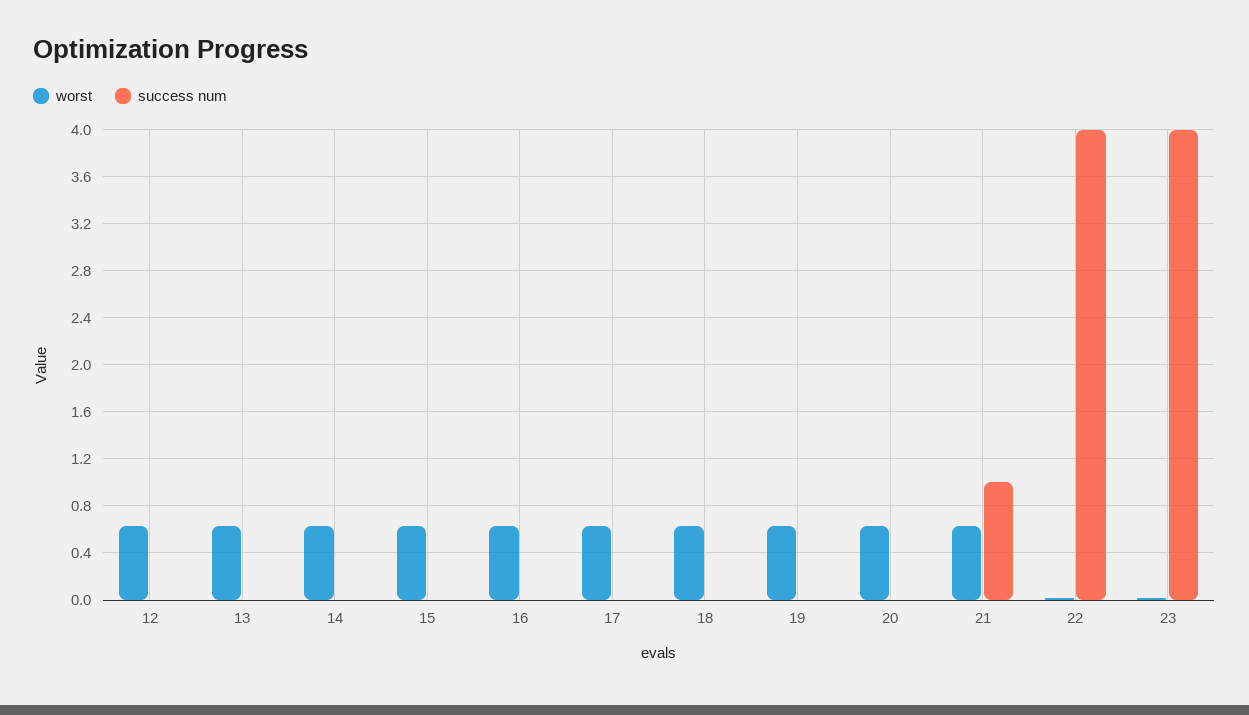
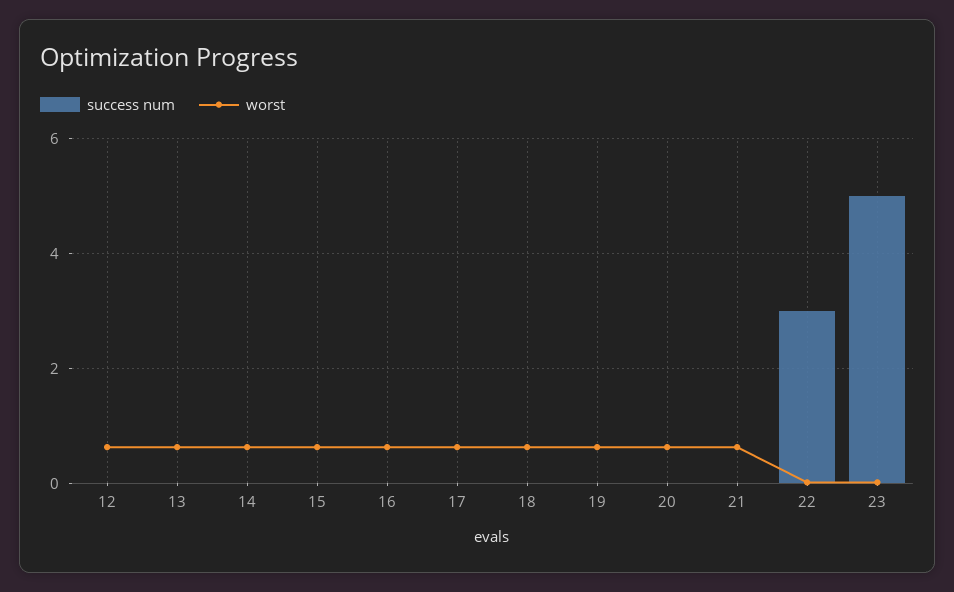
  {
    "worst": {
      "12": 0.6,
      "13": 0.6,
      "14": 0.6,
      "15": 0.6,
      "16": 0.6,
      "17": 0.6,
      "18": 0.6,
      "19": 0.6,
      "20": 0.6,
      "21": 0.6,
      "22": 0,
      "23": 0
    },
    "success num": {
      "12": 0,
      "13": 0,
      "14": 0,
      "15": 0,
      "16": 0,
      "17": 0,
      "18": 0,
      "19": 0,
      "20": 0,
-     "21": 1,
+     "21": 0,
-     "22": 4,
+     "22": 3,
-     "23": 4
+     "23": 5
    }
  }

